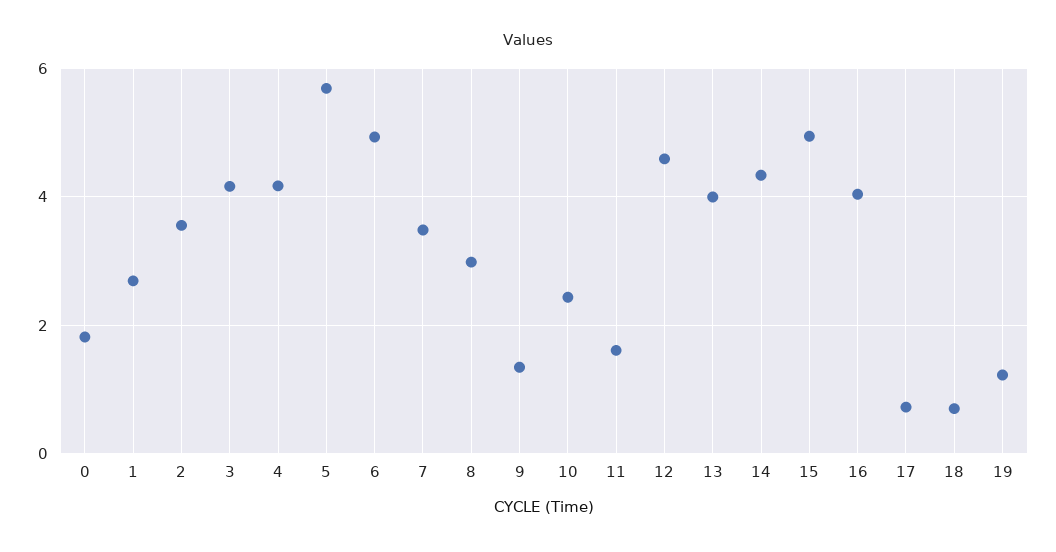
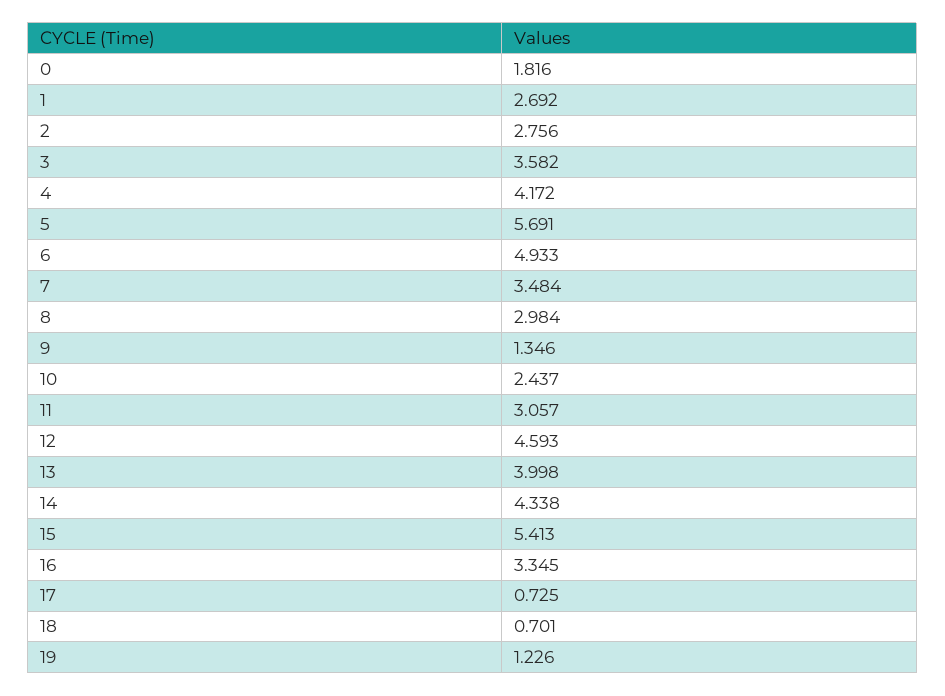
  {
    "0": 1.816,
    "1": 2.692,
-   "2": 3.6,
+   "2": 2.756,
-   "3": 4.2,
+   "3": 3.582,
    "4": 4.172,
    "5": 5.691,
    "6": 4.933,
    "7": 3.484,
    "8": 2.984,
    "9": 1.346,
    "10": 2.437,
-   "11": 1.6,
+   "11": 3.057,
    "12": 4.593,
    "13": 3.998,
    "14": 4.338,
-   "15": 5,
+   "15": 5.413,
-   "16": 4,
+   "16": 3.345,
    "17": 0.725,
    "18": 0.701,
    "19": 1.226
  }

